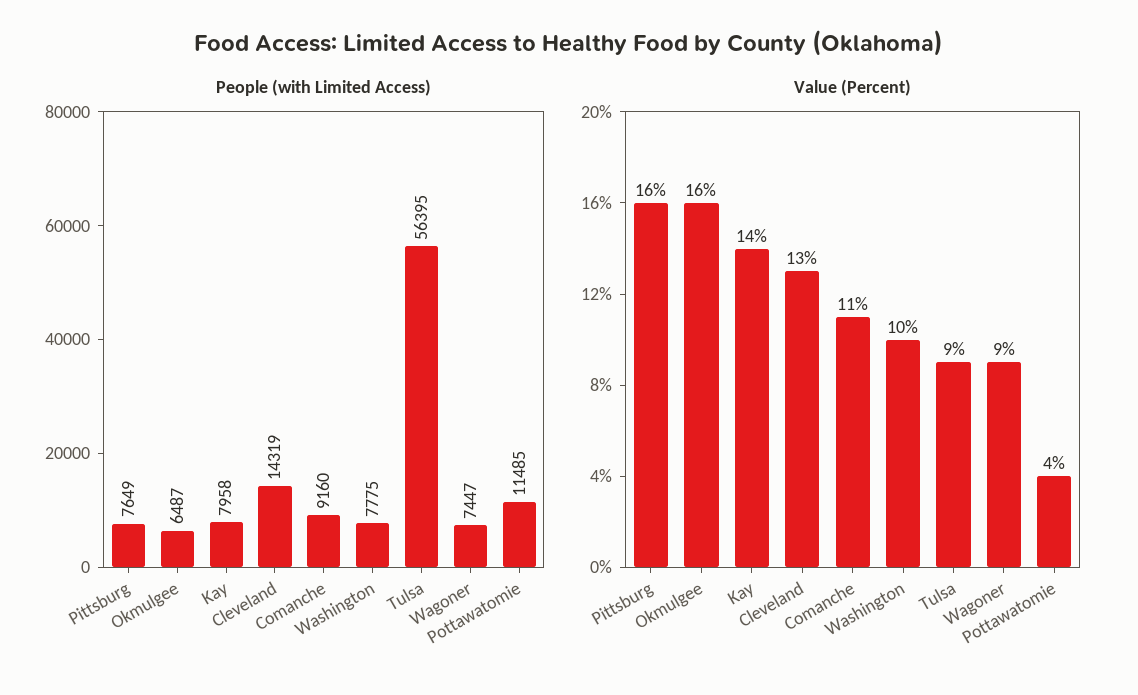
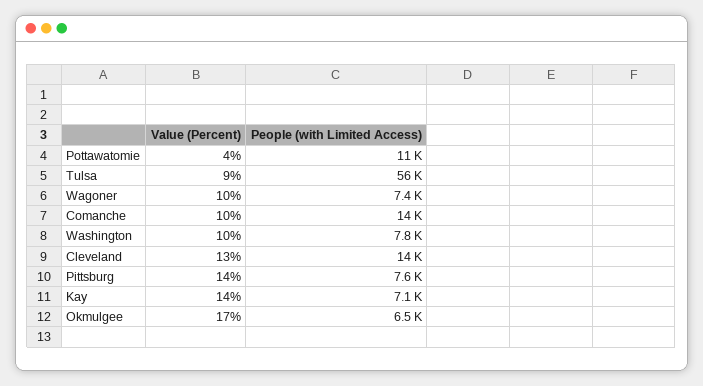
  {
    "People (with Limited Access)": {
      "Pittsburg": 7649,
      "Okmulgee": 6487,
-     "Kay": 7958,
+     "Kay": 7100,
      "Cleveland": 14319,
-     "Comanche": 9160,
+     "Comanche": 14000,
      "Washington": 7775,
      "Tulsa": 56395,
      "Wagoner": 7447,
      "Pottawatomie": 11485
    },
    "Value (Percent)": {
-     "Pittsburg": 16,
+     "Pittsburg": 14,
-     "Okmulgee": 16,
+     "Okmulgee": 17,
      "Kay": 14,
      "Cleveland": 13,
-     "Comanche": 11,
+     "Comanche": 10,
      "Washington": 10,
      "Tulsa": 9,
-     "Wagoner": 9,
+     "Wagoner": 10,
      "Pottawatomie": 4
    }
  }

